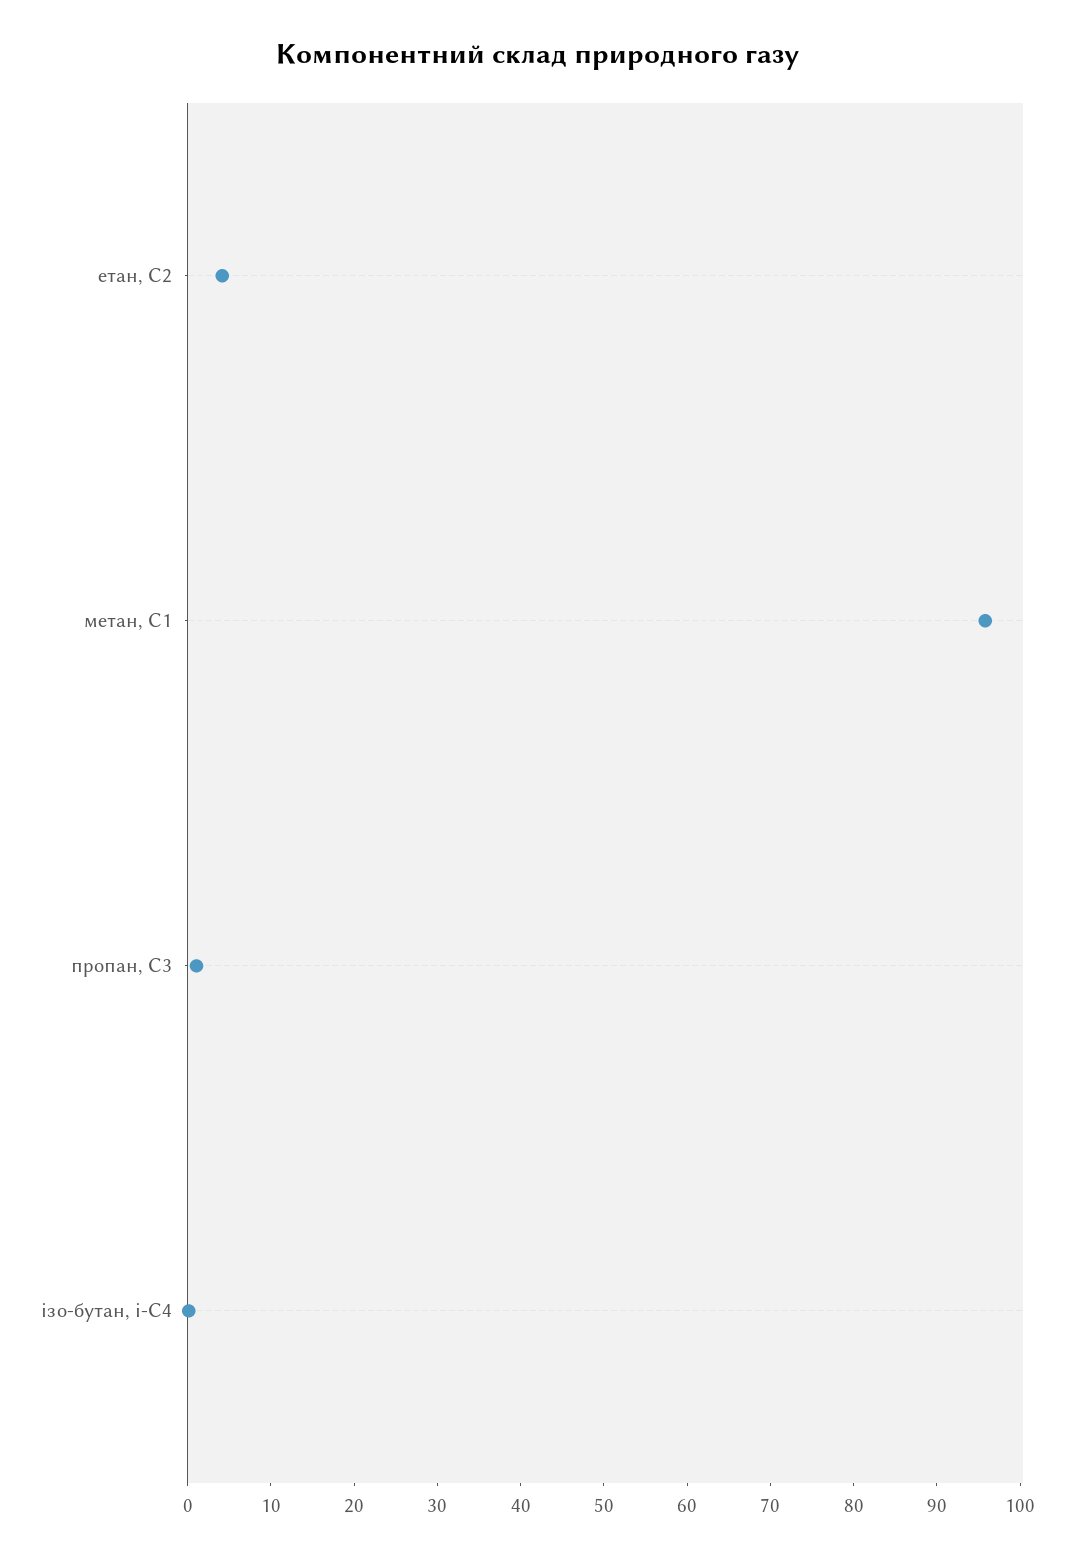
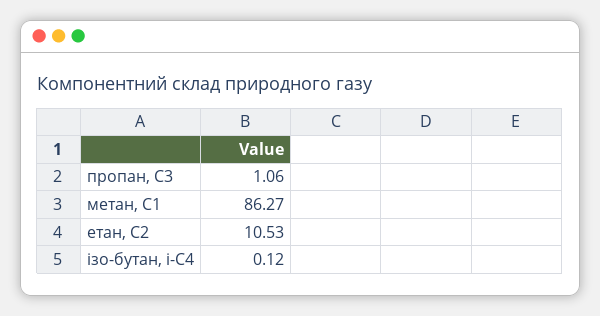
  {
-   "етан, С2": 4,
+   "етан, С2": 10.53,
-   "метан, С1": 96,
+   "метан, С1": 86.27,
    "пропан, С3": 1.06,
    "ізо-бутан, і-С4": 0.12
  }

